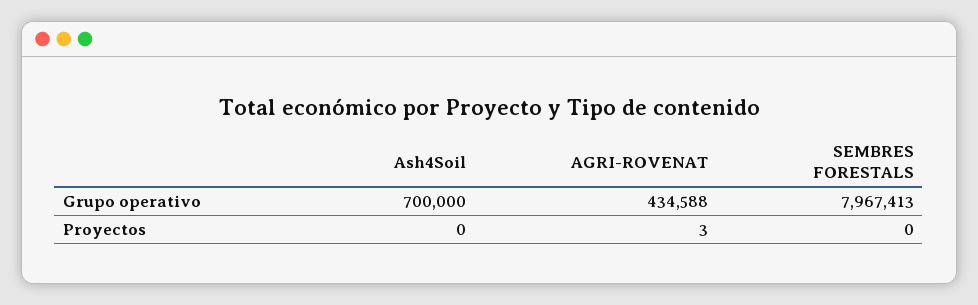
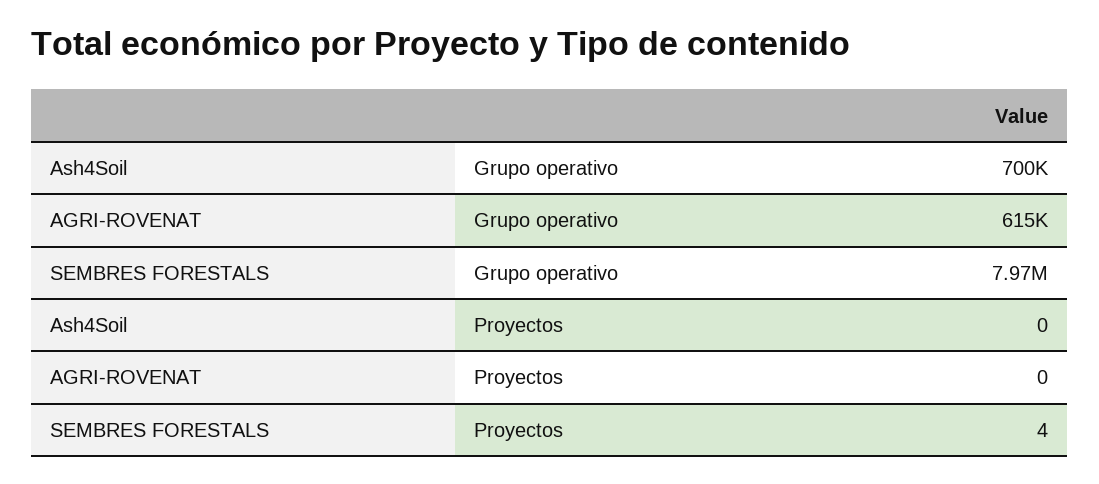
  {
    "Ash4Soil": {
      "Grupo operativo": 700000,
      "Proyectos": 0
    },
    "AGRI-ROVENAT": {
-     "Grupo operativo": 434588,
+     "Grupo operativo": 615000,
-     "Proyectos": 3
+     "Proyectos": 0
    },
    "SEMBRES FORESTALS": {
      "Grupo operativo": 7967413,
-     "Proyectos": 0
+     "Proyectos": 4
    }
  }

